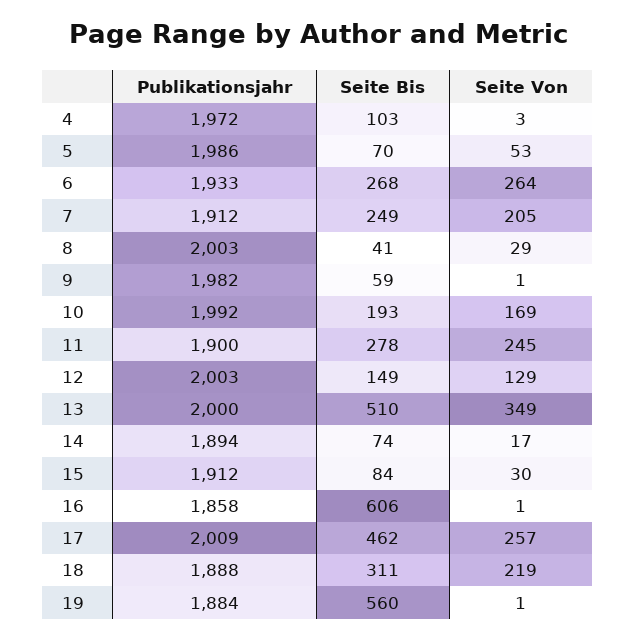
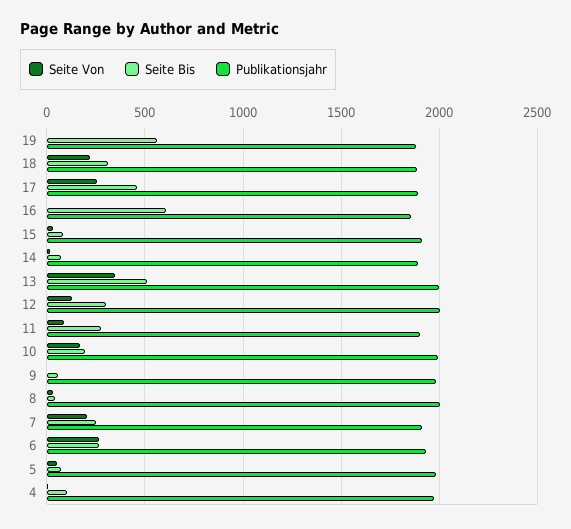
  {
    "Publikationsjahr": {
      "4": 1972,
      "5": 1986,
      "6": 1933,
      "7": 1912,
      "8": 2003,
      "9": 1982,
      "10": 1992,
      "11": 1900,
      "12": 2003,
      "13": 2000,
      "14": 1894,
      "15": 1912,
      "16": 1858,
-     "17": 2009,
+     "17": 1900,
      "18": 1888,
      "19": 1884
    },
    "Seite Bis": {
      "4": 103,
      "5": 70,
      "6": 268,
      "7": 249,
      "8": 41,
      "9": 59,
      "10": 193,
      "11": 278,
-     "12": 149,
+     "12": 300,
      "13": 510,
      "14": 74,
      "15": 84,
      "16": 606,
      "17": 462,
      "18": 311,
      "19": 560
    },
    "Seite Von": {
      "4": 3,
      "5": 53,
      "6": 264,
      "7": 205,
      "8": 29,
      "9": 1,
      "10": 169,
-     "11": 245,
+     "11": 100,
      "12": 129,
      "13": 349,
      "14": 17,
      "15": 30,
      "16": 1,
      "17": 257,
      "18": 219,
      "19": 1
    }
  }

